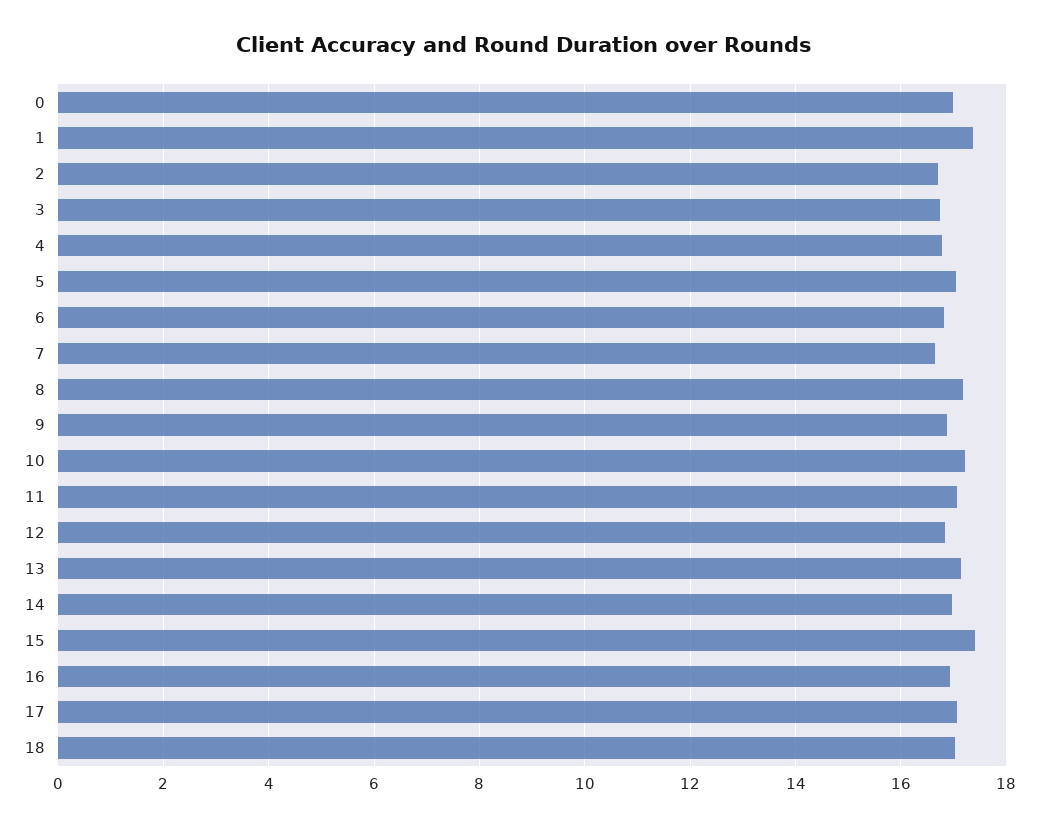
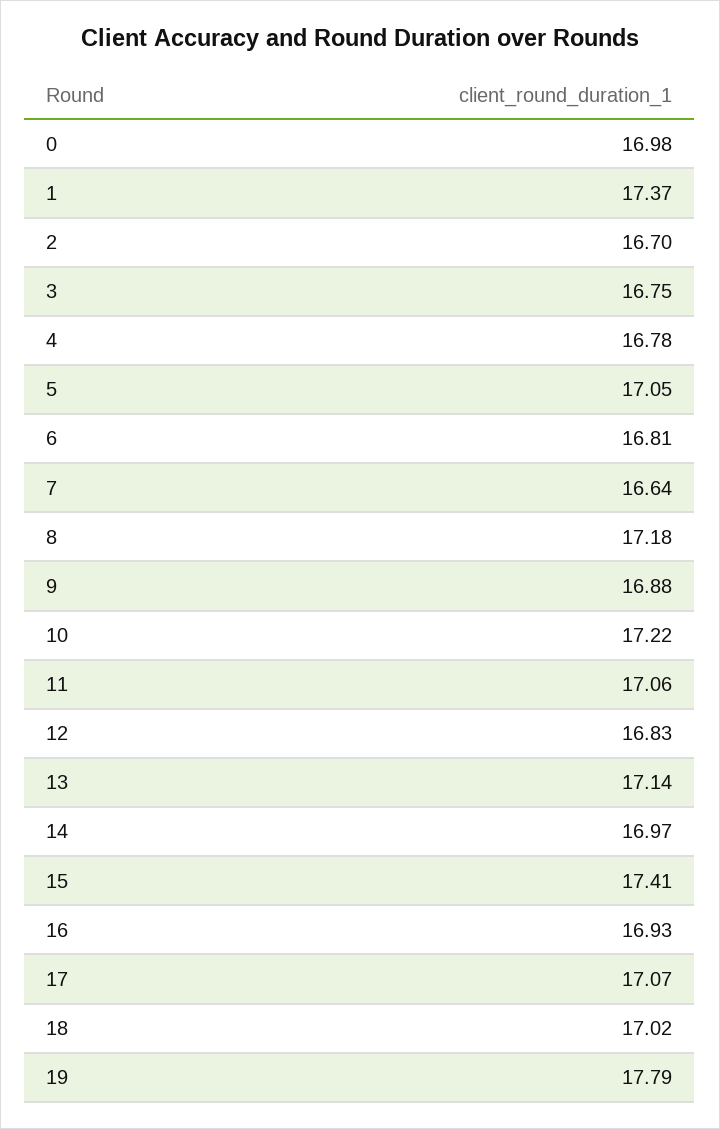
  {
    "0": 16.98,
    "1": 17.37,
    "2": 16.7,
    "3": 16.75,
    "4": 16.78,
    "5": 17.05,
    "6": 16.81,
    "7": 16.64,
    "8": 17.18,
    "9": 16.88,
    "10": 17.22,
    "11": 17.06,
    "12": 16.83,
    "13": 17.14,
    "14": 16.97,
    "15": 17.41,
    "16": 16.93,
    "17": 17.07,
-   "18": 17.02
+   "18": 17.02,
+   "19": 17.79
  }

